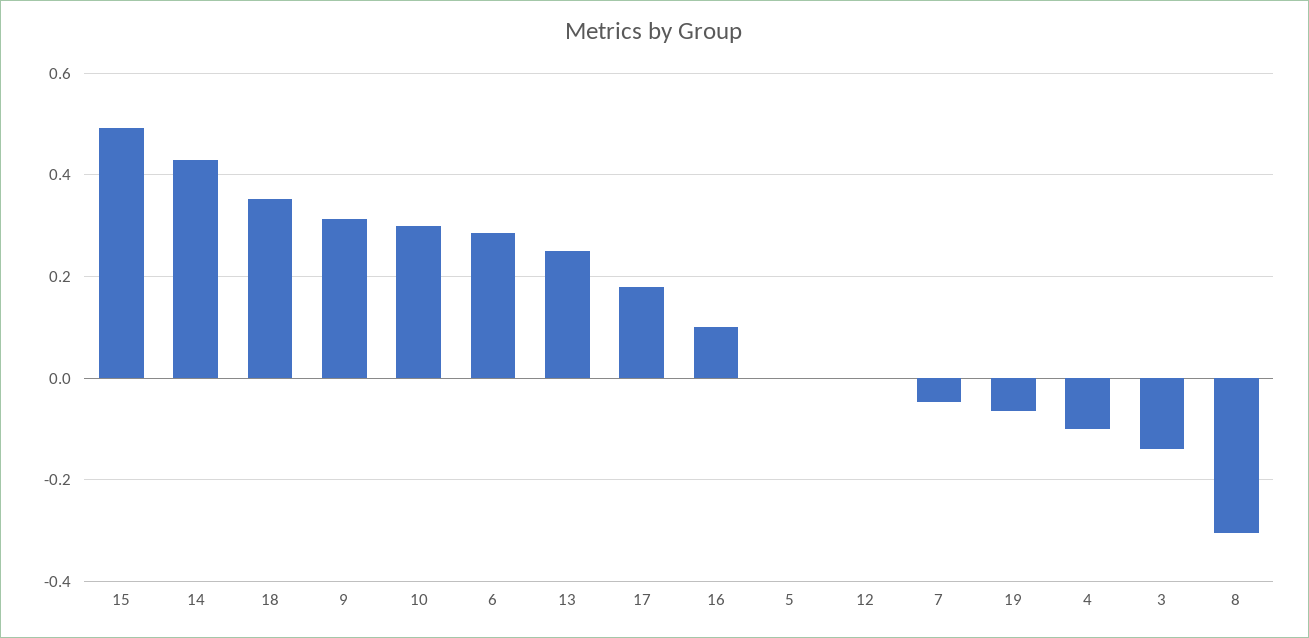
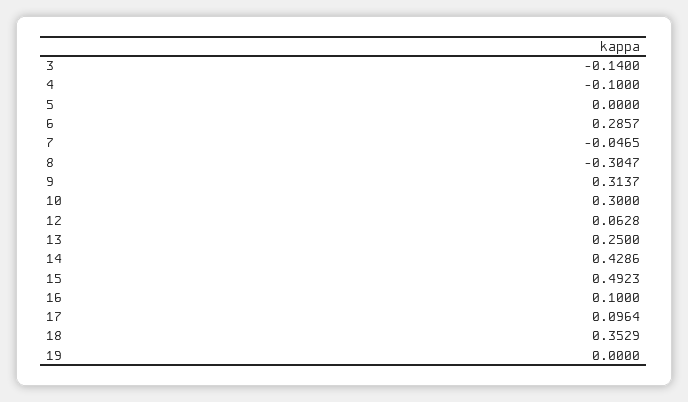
  {
    "15": 0.4923,
    "14": 0.4286,
    "18": 0.3529,
    "9": 0.3137,
    "10": 0.3,
    "6": 0.2857,
    "13": 0.25,
-   "17": 0.18,
+   "17": 0.0964,
    "16": 0.1,
    "5": 0,
-   "12": 0,
+   "12": 0.0628,
    "7": -0.0465,
-   "19": -0.06,
+   "19": 0,
    "4": -0.1,
    "3": -0.14,
    "8": -0.3047
  }

